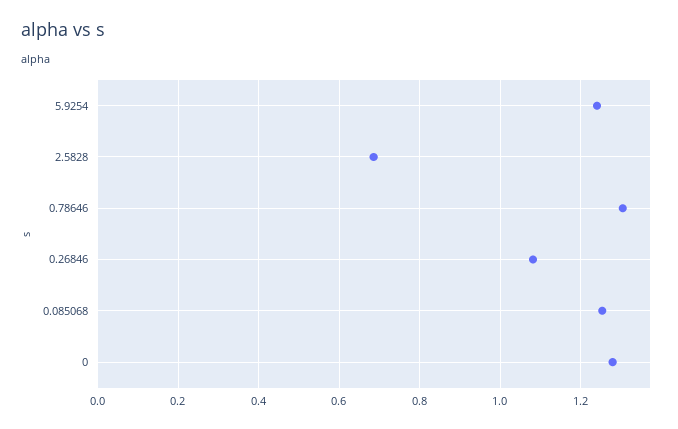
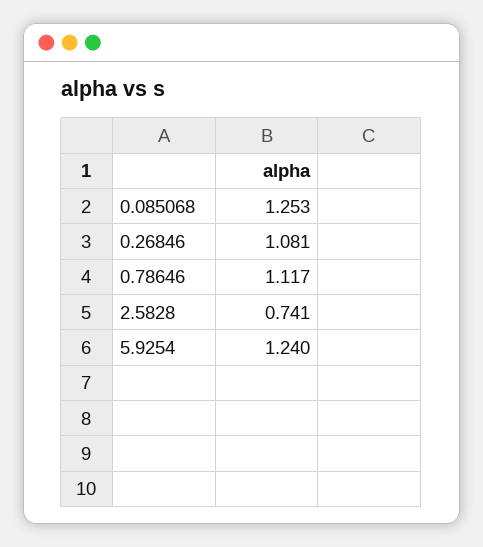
  {
    "5.9254": 1.24,
-   "2.5828": 0.68,
+   "2.5828": 0.741,
-   "0.78646": 1.3,
+   "0.78646": 1.117,
    "0.26846": 1.081,
-   "0.085068": 1.253,
+   "0.085068": 1.253
-   "0": 1.28
  }

